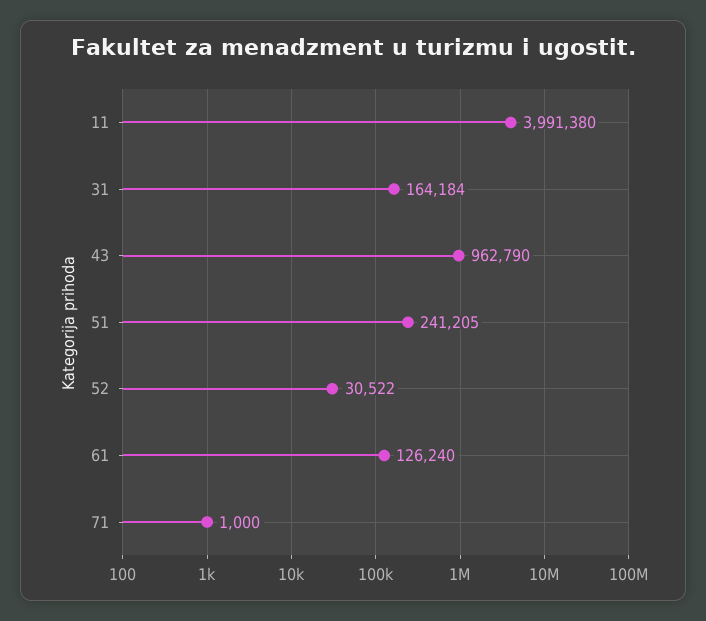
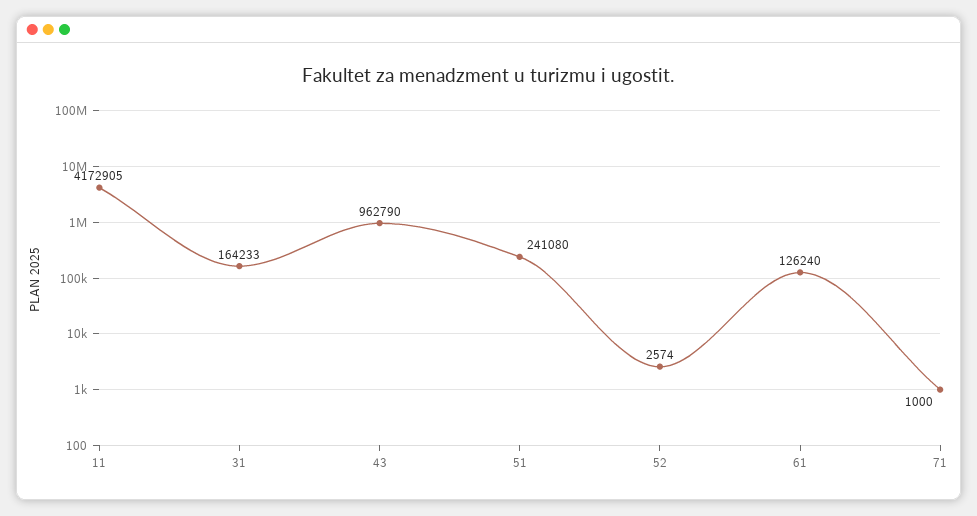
  {
-   "11": 3991380,
+   "11": 4172905,
-   "31": 164184,
+   "31": 164233,
    "43": 962790,
-   "51": 241205,
+   "51": 241080,
-   "52": 30522,
+   "52": 2574,
    "61": 126240,
    "71": 1000
  }

